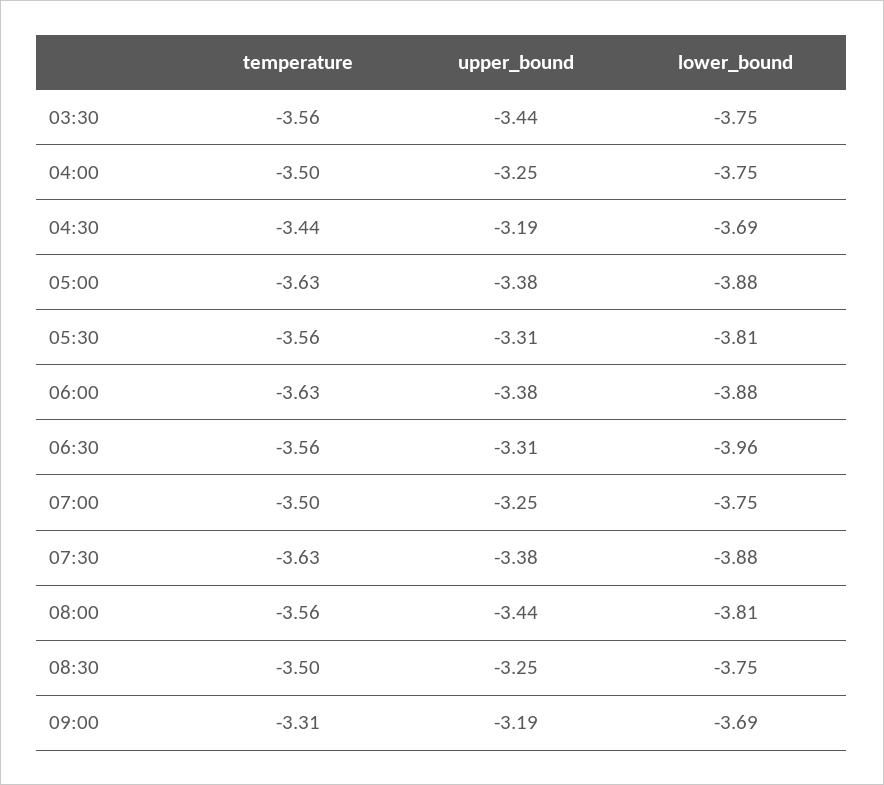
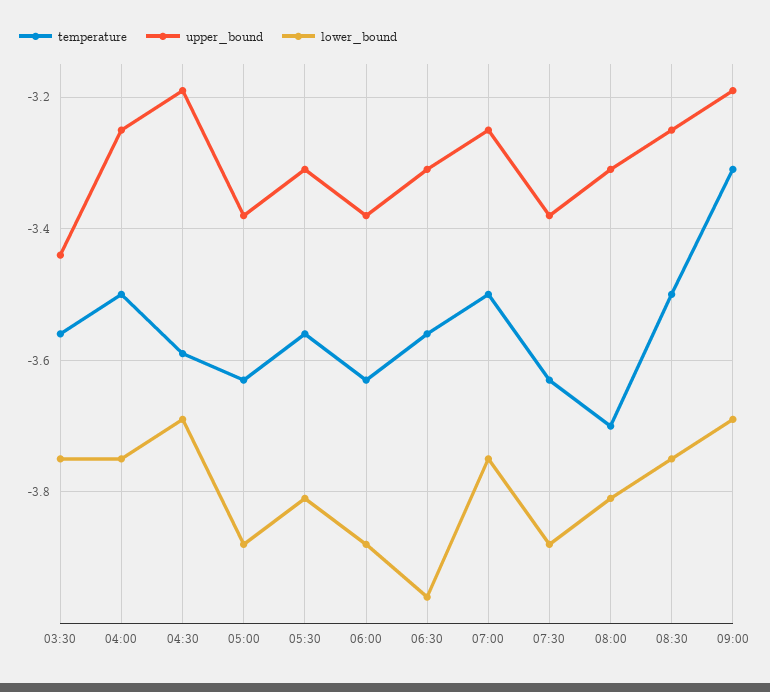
  {
    "temperature": {
      "03:30": -3.56,
      "04:00": -3.5,
-     "04:30": -3.44,
+     "04:30": -3.6,
      "05:00": -3.63,
      "05:30": -3.56,
      "06:00": -3.63,
      "06:30": -3.56,
      "07:00": -3.5,
      "07:30": -3.63,
-     "08:00": -3.56,
+     "08:00": -3.7,
      "08:30": -3.5,
      "09:00": -3.31
    },
    "upper_bound": {
      "03:30": -3.44,
      "04:00": -3.25,
      "04:30": -3.19,
      "05:00": -3.38,
      "05:30": -3.31,
      "06:00": -3.38,
      "06:30": -3.31,
      "07:00": -3.25,
      "07:30": -3.38,
-     "08:00": -3.44,
+     "08:00": -3.3,
      "08:30": -3.25,
      "09:00": -3.19
    },
    "lower_bound": {
      "03:30": -3.75,
      "04:00": -3.75,
      "04:30": -3.69,
      "05:00": -3.88,
      "05:30": -3.81,
      "06:00": -3.88,
      "06:30": -3.96,
      "07:00": -3.75,
      "07:30": -3.88,
      "08:00": -3.81,
      "08:30": -3.75,
      "09:00": -3.69
    }
  }

